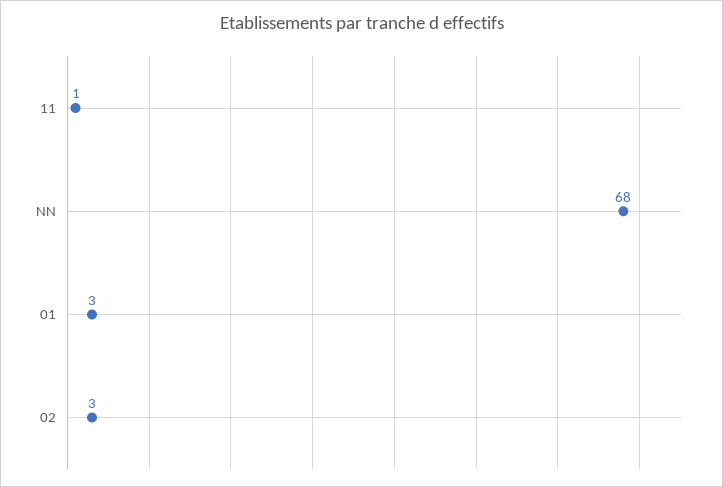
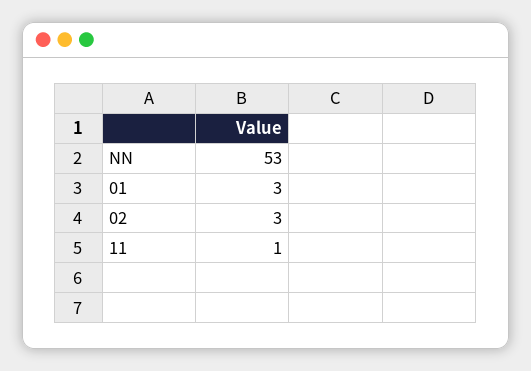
  {
    "11": 1,
-   "NN": 68,
+   "NN": 53,
    "01": 3,
    "02": 3
  }

